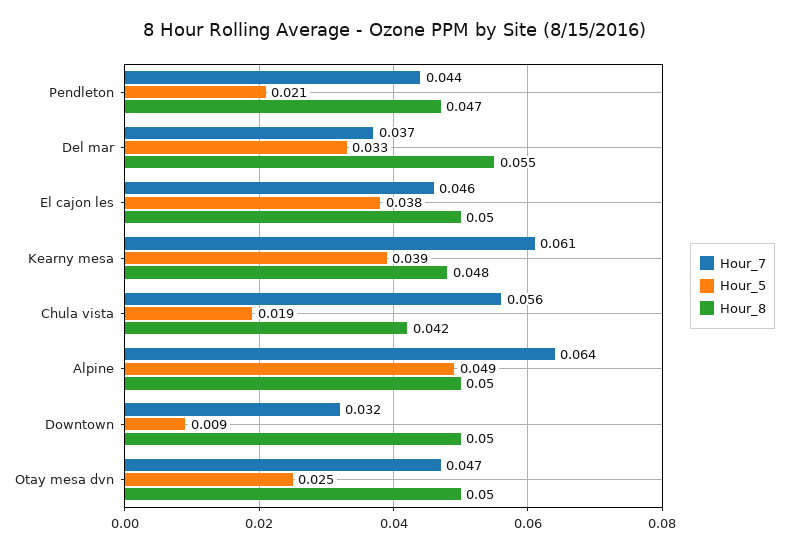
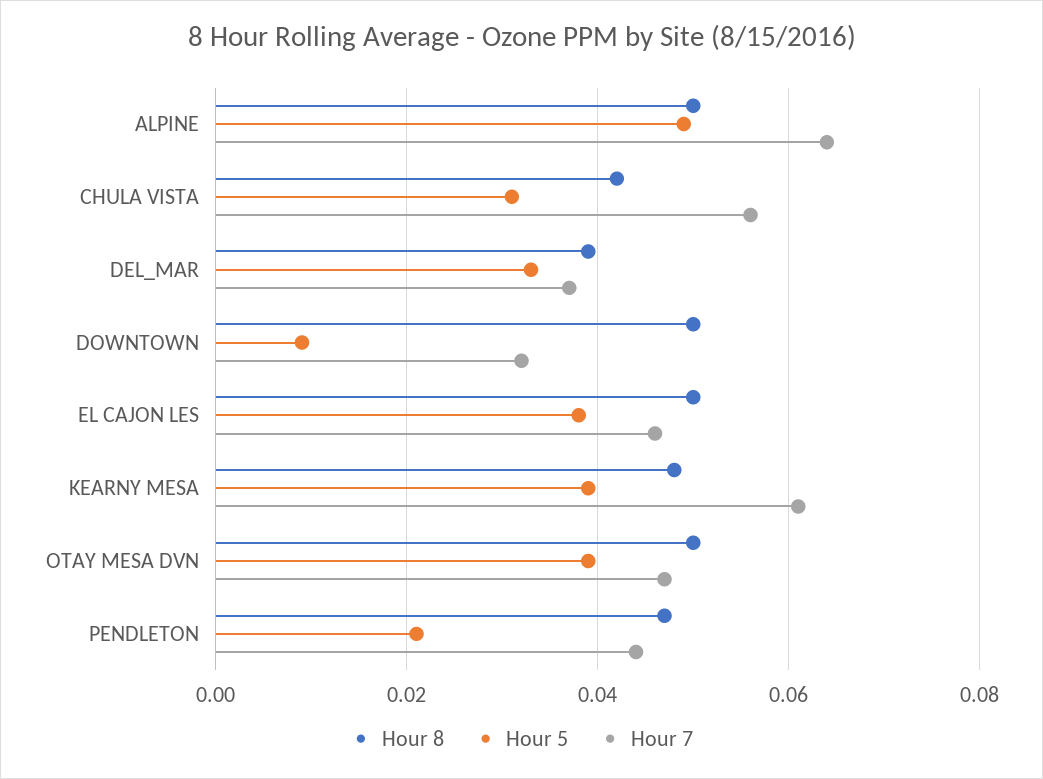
  {
    "Hour_7": {
      "Pendleton": 0.044,
      "Del mar": 0.037,
      "El cajon les": 0.046,
      "Kearny mesa": 0.061,
      "Chula vista": 0.056,
      "Alpine": 0.064,
      "Downtown": 0.032,
      "Otay mesa dvn": 0.047
    },
    "Hour_5": {
      "Pendleton": 0.021,
      "Del mar": 0.033,
      "El cajon les": 0.038,
      "Kearny mesa": 0.039,
-     "Chula vista": 0.019,
+     "Chula vista": 0.03,
      "Alpine": 0.049,
      "Downtown": 0.009,
-     "Otay mesa dvn": 0.025
+     "Otay mesa dvn": 0.04
    },
    "Hour_8": {
      "Pendleton": 0.047,
-     "Del mar": 0.055,
+     "Del mar": 0.04,
      "El cajon les": 0.05,
      "Kearny mesa": 0.048,
      "Chula vista": 0.042,
      "Alpine": 0.05,
      "Downtown": 0.05,
      "Otay mesa dvn": 0.05
    }
  }

